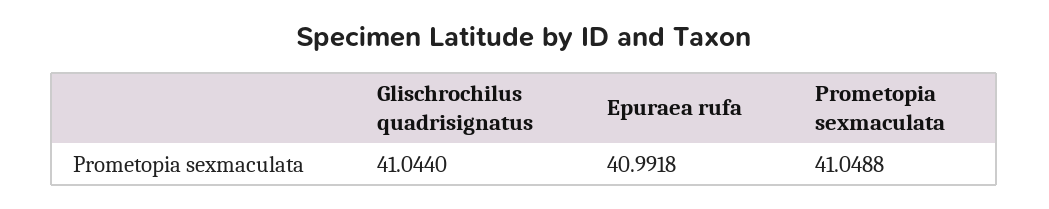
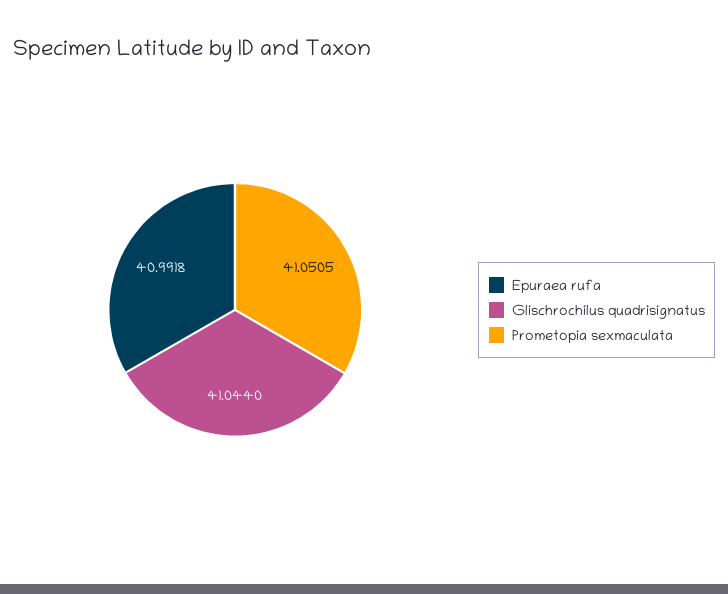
  {
    "Glischrochilus quadrisignatus": 41.044,
    "Epuraea rufa": 40.9918,
-   "Prometopia sexmaculata": 41.0488
+   "Prometopia sexmaculata": 41.0505
  }

